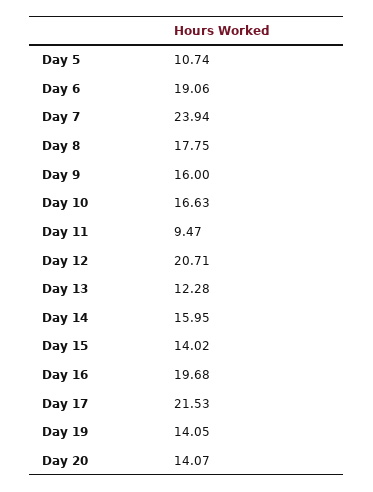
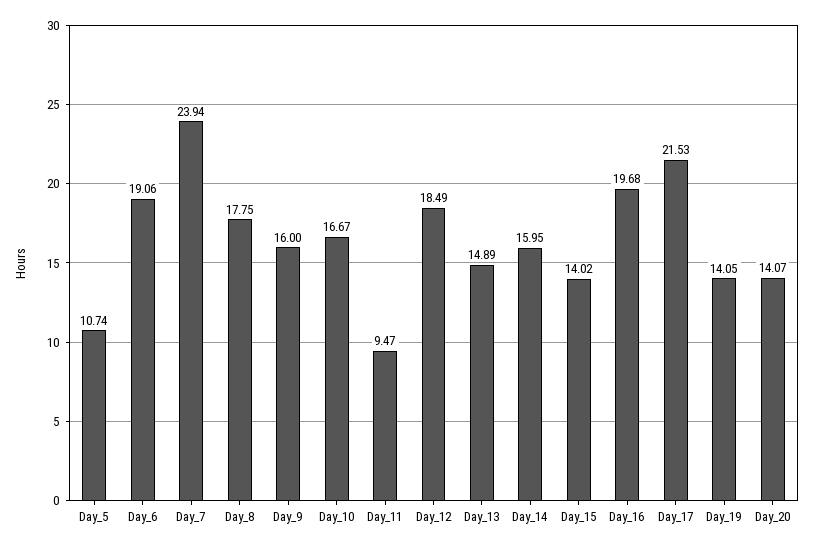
  {
    "Day 5": 10.74,
    "Day 6": 19.06,
    "Day 7": 23.94,
    "Day 8": 17.75,
    "Day 9": 16,
-   "Day 10": 16.63,
+   "Day 10": 16.67,
    "Day 11": 9.47,
-   "Day 12": 20.71,
+   "Day 12": 18.49,
-   "Day 13": 12.28,
+   "Day 13": 14.89,
    "Day 14": 15.95,
    "Day 15": 14.02,
    "Day 16": 19.68,
    "Day 17": 21.53,
    "Day 19": 14.05,
    "Day 20": 14.07
  }

